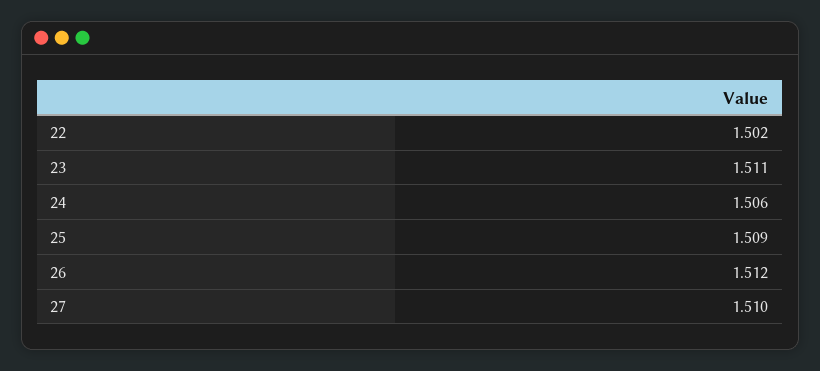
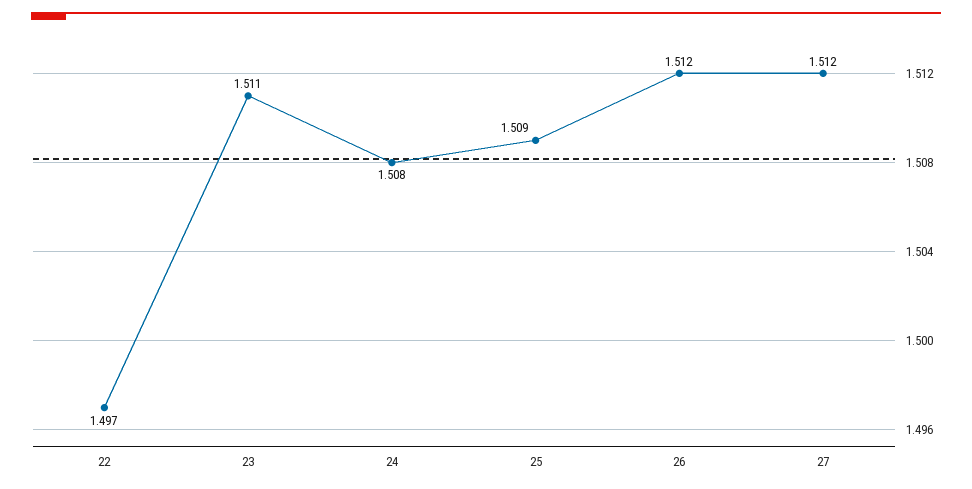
  {
-   "22": 1.502,
+   "22": 1.497,
    "23": 1.511,
-   "24": 1.506,
+   "24": 1.508,
    "25": 1.509,
    "26": 1.512,
-   "27": 1.51
+   "27": 1.512
  }

